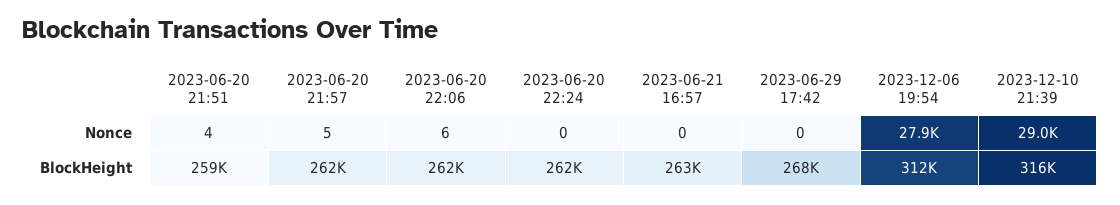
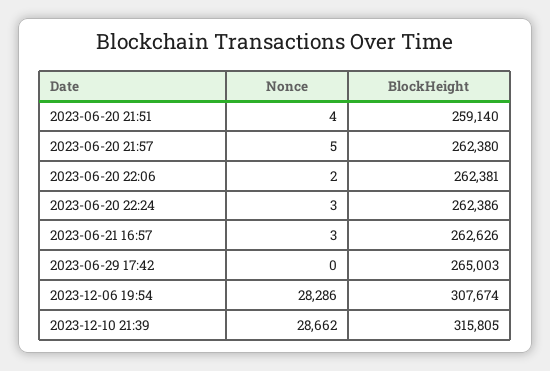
  {
    "2023-06-20 21:51": {
      "Nonce": 4,
      "BlockHeight": 259140
    },
    "2023-06-20 21:57": {
      "Nonce": 5,
      "BlockHeight": 262380
    },
    "2023-06-20 22:06": {
-     "Nonce": 6,
+     "Nonce": 2,
      "BlockHeight": 262381
    },
    "2023-06-20 22:24": {
-     "Nonce": 0,
+     "Nonce": 3,
      "BlockHeight": 262386
    },
    "2023-06-21 16:57": {
-     "Nonce": 0,
+     "Nonce": 3,
      "BlockHeight": 262626
    },
    "2023-06-29 17:42": {
      "Nonce": 0,
-     "BlockHeight": 268000
+     "BlockHeight": 265003
    },
    "2023-12-06 19:54": {
-     "Nonce": 27900,
+     "Nonce": 28286,
-     "BlockHeight": 312000
+     "BlockHeight": 307674
    },
    "2023-12-10 21:39": {
-     "Nonce": 29000,
+     "Nonce": 28662,
      "BlockHeight": 315805
    }
  }

